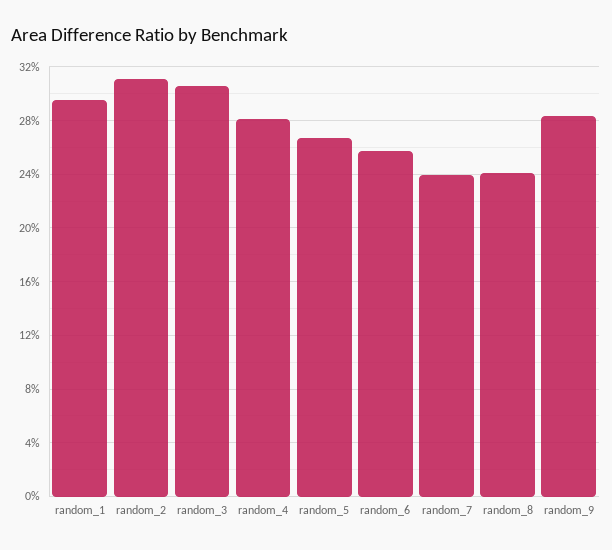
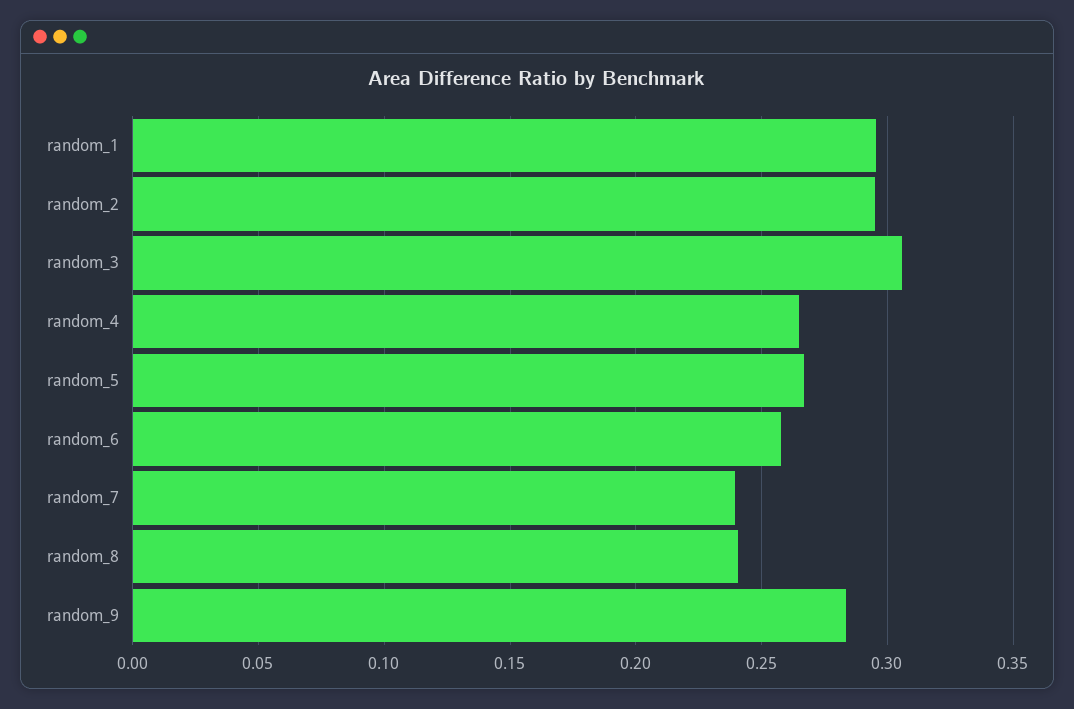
  {
    "random_1": 0.295,
-   "random_2": 0.31,
+   "random_2": 0.295,
    "random_3": 0.305,
-   "random_4": 0.28,
+   "random_4": 0.265,
    "random_5": 0.265,
    "random_6": 0.26,
    "random_7": 0.24,
    "random_8": 0.24,
    "random_9": 0.285
  }

